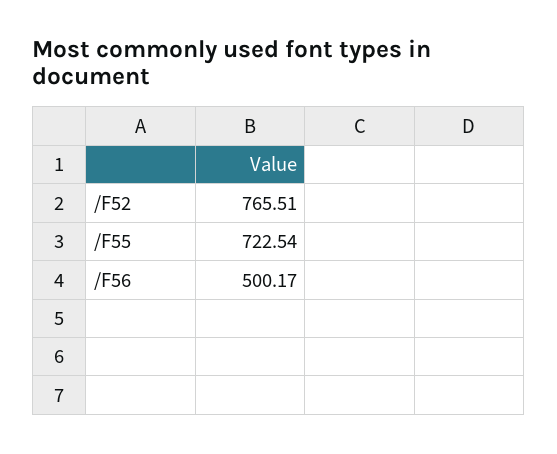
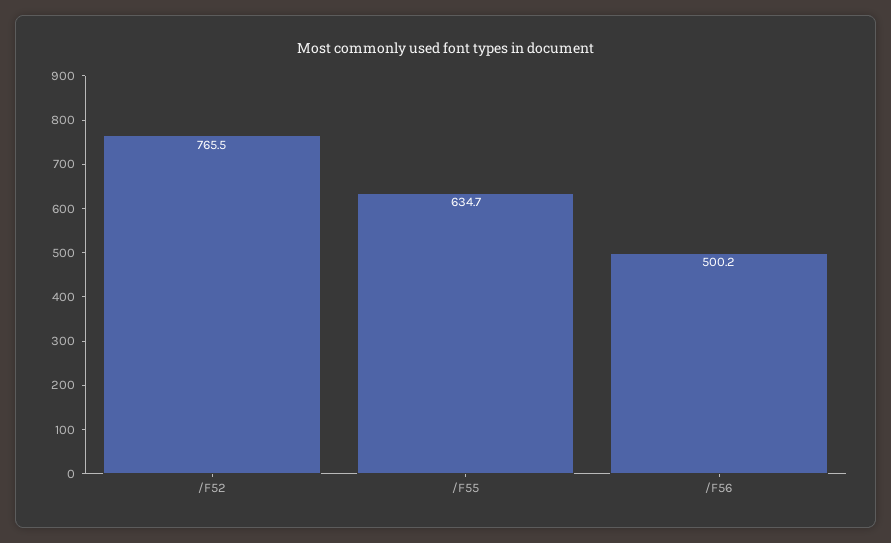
  {
    "/F52": 765.51,
-   "/F55": 722.54,
+   "/F55": 634.7,
    "/F56": 500.17
  }

